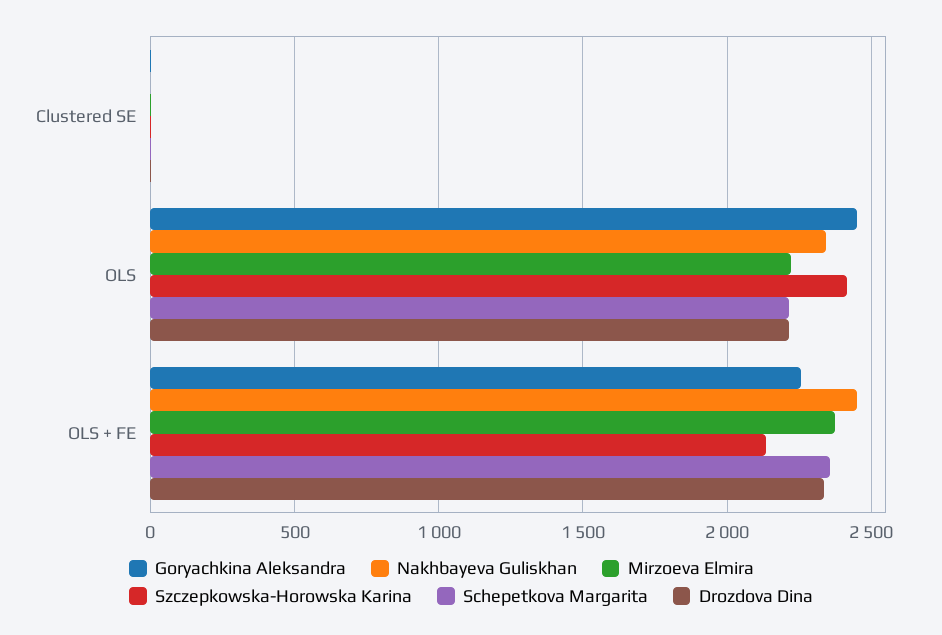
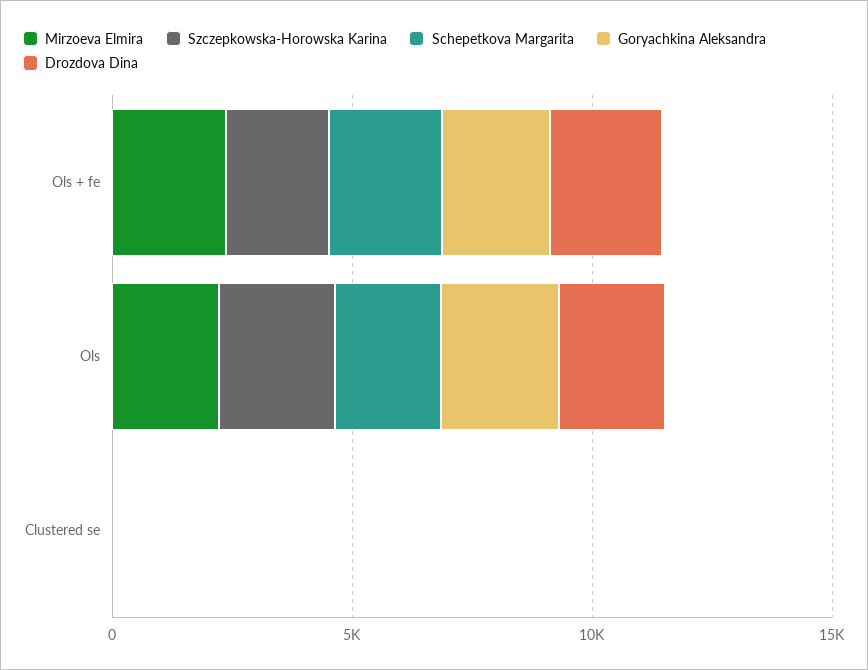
  {
    "Goryachkina Aleksandra": {
      "Clustered SE": 0,
      "OLS": 2450,
      "OLS + FE": 2250
    },
-   "Nakhbayeva Guliskhan": {
-     "Clustered SE": 0,
-     "OLS": 2350,
-     "OLS + FE": 2450
-   },
    "Mirzoeva Elmira": {
      "Clustered SE": 0,
      "OLS": 2200,
      "OLS + FE": 2400
    },
    "Szczepkowska-Horowska Karina": {
      "Clustered SE": 0,
      "OLS": 2400,
      "OLS + FE": 2150
    },
    "Schepetkova Margarita": {
      "Clustered SE": 0,
      "OLS": 2200,
      "OLS + FE": 2350
    },
    "Drozdova Dina": {
      "Clustered SE": 0,
      "OLS": 2200,
      "OLS + FE": 2350
    }
  }

